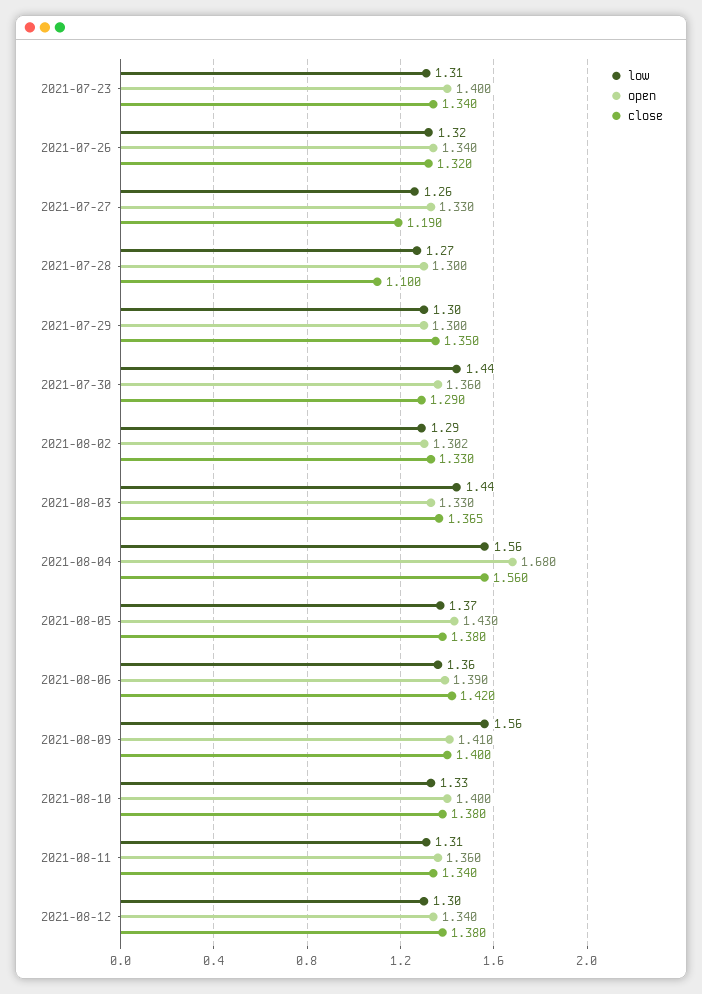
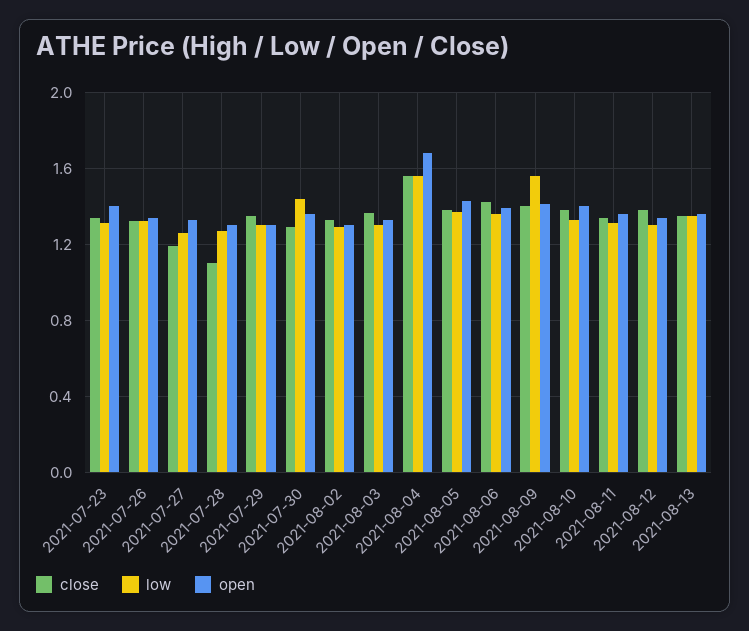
  {
    "low": {
      "2021-07-23": 1.31,
      "2021-07-26": 1.32,
      "2021-07-27": 1.26,
      "2021-07-28": 1.27,
      "2021-07-29": 1.3,
      "2021-07-30": 1.44,
      "2021-08-02": 1.29,
-     "2021-08-03": 1.44,
+     "2021-08-03": 1.3,
      "2021-08-04": 1.56,
      "2021-08-05": 1.37,
      "2021-08-06": 1.36,
      "2021-08-09": 1.56,
      "2021-08-10": 1.33,
      "2021-08-11": 1.31,
-     "2021-08-12": 1.3
+     "2021-08-12": 1.3,
+     "2021-08-13": 1.35
    },
    "open": {
      "2021-07-23": 1.4,
      "2021-07-26": 1.34,
      "2021-07-27": 1.33,
      "2021-07-28": 1.3,
      "2021-07-29": 1.3,
      "2021-07-30": 1.36,
      "2021-08-02": 1.302,
      "2021-08-03": 1.33,
      "2021-08-04": 1.68,
      "2021-08-05": 1.43,
      "2021-08-06": 1.39,
      "2021-08-09": 1.41,
      "2021-08-10": 1.4,
      "2021-08-11": 1.36,
-     "2021-08-12": 1.34
+     "2021-08-12": 1.34,
+     "2021-08-13": 1.35
    },
    "close": {
      "2021-07-23": 1.34,
      "2021-07-26": 1.32,
      "2021-07-27": 1.19,
      "2021-07-28": 1.1,
      "2021-07-29": 1.35,
      "2021-07-30": 1.29,
      "2021-08-02": 1.33,
      "2021-08-03": 1.365,
      "2021-08-04": 1.56,
      "2021-08-05": 1.38,
      "2021-08-06": 1.42,
      "2021-08-09": 1.4,
      "2021-08-10": 1.38,
      "2021-08-11": 1.34,
-     "2021-08-12": 1.38
+     "2021-08-12": 1.38,
+     "2021-08-13": 1.35
    }
  }

